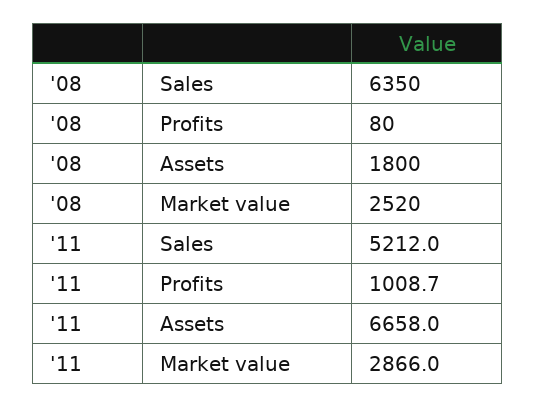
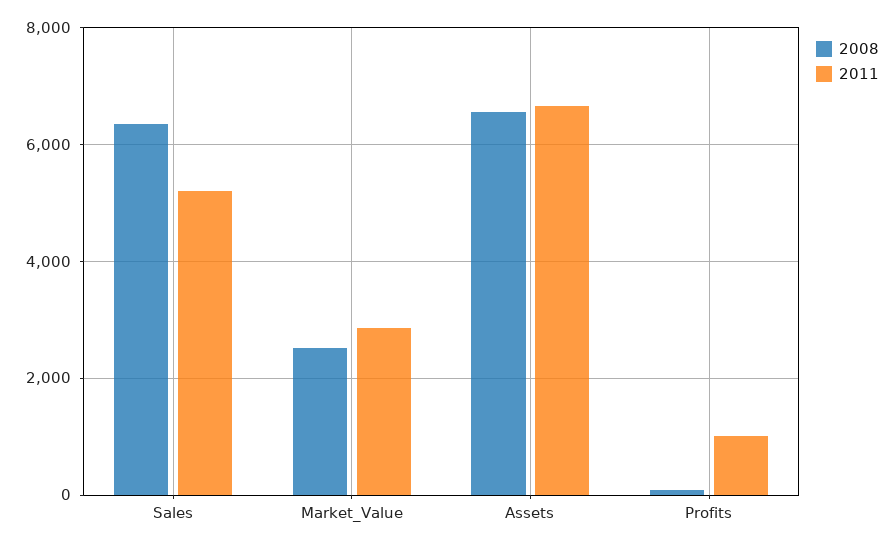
  {
    "'08": {
      "Sales": 6350,
      "Profits": 80,
-     "Assets": 1800,
+     "Assets": 6600,
      "Market value": 2520
    },
    "'11": {
      "Sales": 5212,
      "Profits": 1008.7,
      "Assets": 6658,
      "Market value": 2866
    }
  }

